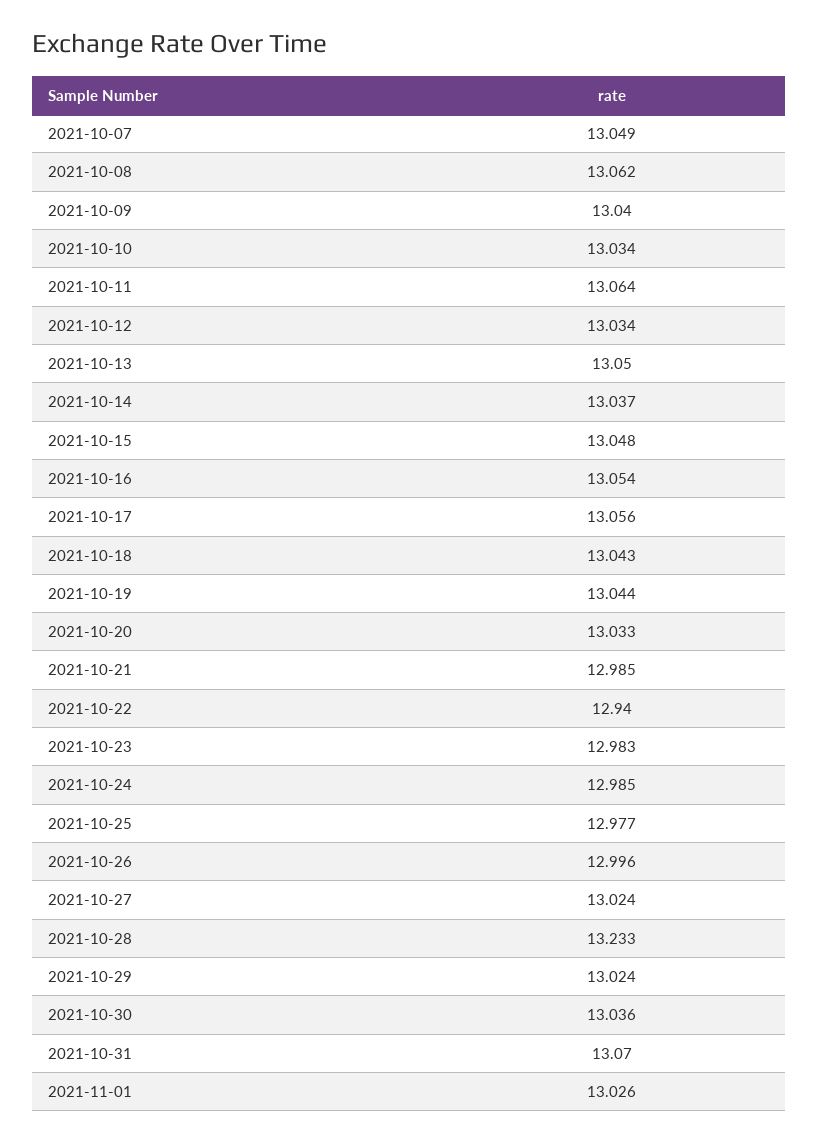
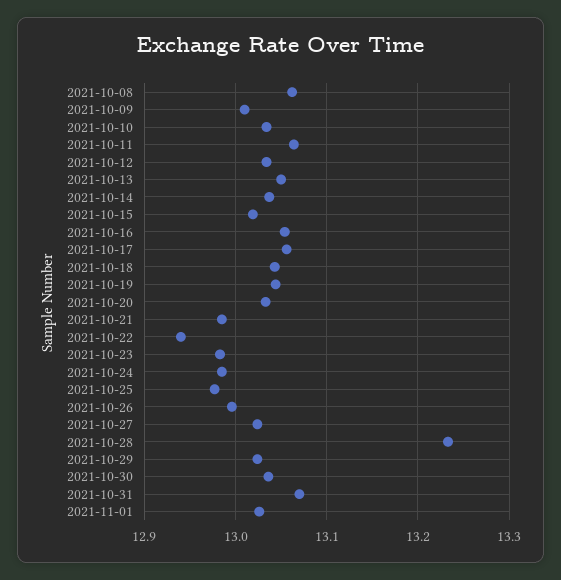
  {
-   "2021-10-07": 13.049,
    "2021-10-08": 13.062,
-   "2021-10-09": 13.04,
+   "2021-10-09": 13.01,
    "2021-10-10": 13.034,
    "2021-10-11": 13.064,
    "2021-10-12": 13.034,
    "2021-10-13": 13.05,
    "2021-10-14": 13.037,
-   "2021-10-15": 13.048,
+   "2021-10-15": 13.02,
    "2021-10-16": 13.054,
    "2021-10-17": 13.056,
    "2021-10-18": 13.043,
    "2021-10-19": 13.044,
    "2021-10-20": 13.033,
    "2021-10-21": 12.985,
    "2021-10-22": 12.94,
    "2021-10-23": 12.983,
    "2021-10-24": 12.985,
    "2021-10-25": 12.977,
    "2021-10-26": 12.996,
    "2021-10-27": 13.024,
    "2021-10-28": 13.233,
    "2021-10-29": 13.024,
    "2021-10-30": 13.036,
    "2021-10-31": 13.07,
    "2021-11-01": 13.026
  }

